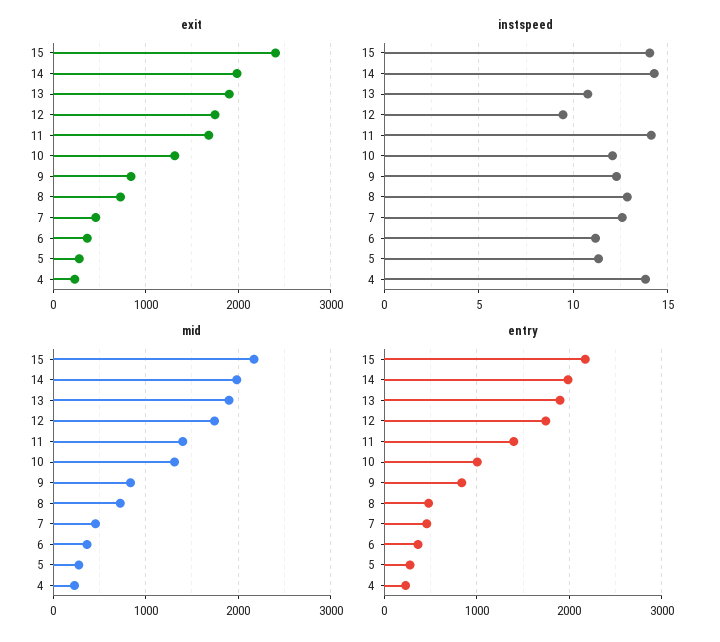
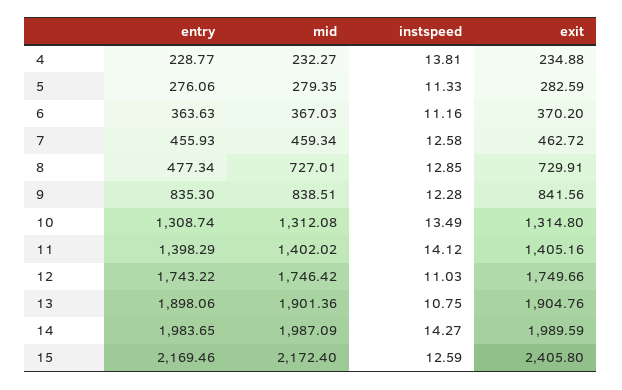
  {
    "exit": {
      "15": 2405.8,
      "14": 1989.59,
      "13": 1904.76,
      "12": 1749.66,
-     "11": 1700,
+     "11": 1405.16,
      "10": 1314.8,
      "9": 841.56,
      "8": 729.91,
      "7": 462.72,
      "6": 370.2,
      "5": 282.59,
      "4": 234.88
    },
    "instspeed": {
-     "15": 14,
+     "15": 12.59,
      "14": 14.27,
      "13": 10.75,
-     "12": 9.5,
+     "12": 11.03,
      "11": 14.12,
-     "10": 12,
+     "10": 13.49,
      "9": 12.28,
      "8": 12.85,
      "7": 12.58,
      "6": 11.16,
      "5": 11.33,
      "4": 13.81
    },
    "mid": {
      "15": 2172.4,
      "14": 1987.09,
      "13": 1901.36,
      "12": 1746.42,
      "11": 1402.02,
      "10": 1312.08,
      "9": 838.51,
      "8": 727.01,
      "7": 459.34,
      "6": 367.03,
      "5": 279.35,
      "4": 232.27
    },
    "entry": {
      "15": 2169.46,
      "14": 1983.65,
      "13": 1898.06,
      "12": 1743.22,
      "11": 1398.29,
-     "10": 1000,
+     "10": 1308.74,
      "9": 835.3,
      "8": 477.34,
      "7": 455.93,
      "6": 363.63,
      "5": 276.06,
      "4": 228.77
    }
  }

